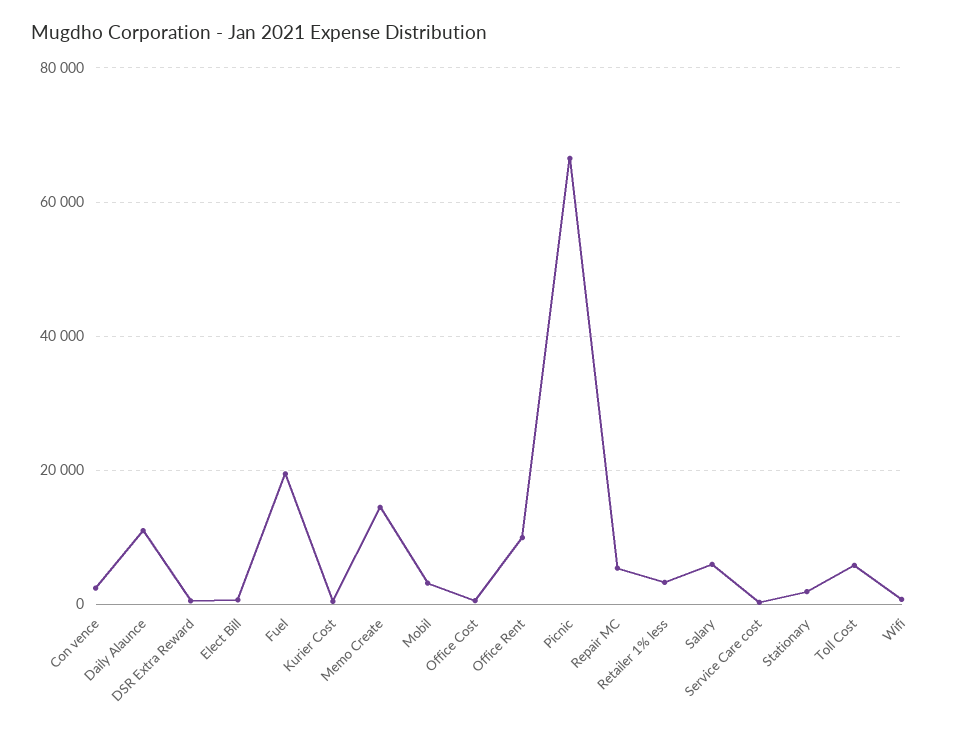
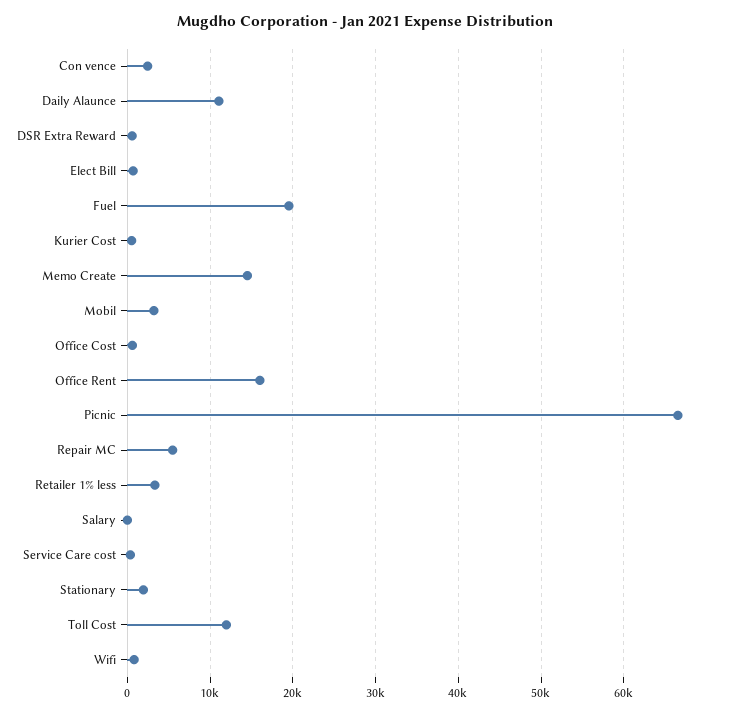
  {
    "Con vence": 2000,
    "Daily Alaunce": 11000,
    "DSR Extra Reward": 1000,
    "Elect Bill": 1000,
    "Fuel": 20000,
    "Kurier Cost": 0,
    "Memo Create": 15000,
    "Mobil": 3000,
    "Office Cost": 1000,
-   "Office Rent": 10000,
+   "Office Rent": 16000,
    "Picnic": 67000,
    "Repair MC": 5000,
    "Retailer 1% less": 3000,
-   "Salary": 6000,
+   "Salary": 0,
    "Service Care cost": 0,
    "Stationary": 2000,
-   "Toll Cost": 6000,
+   "Toll Cost": 12000,
    "Wifi": 1000
  }

